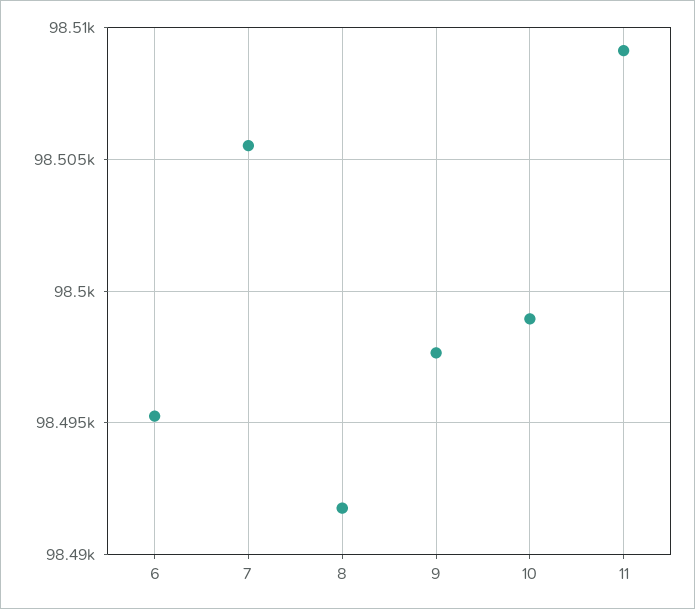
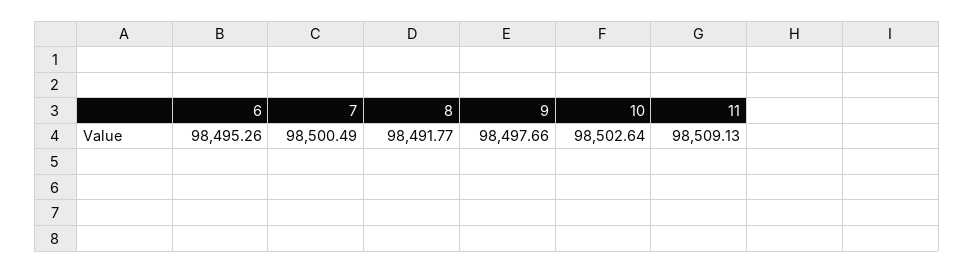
  {
    "6": 98495.26,
-   "7": 98505.5,
+   "7": 98500.49,
    "8": 98491.77,
    "9": 98497.66,
-   "10": 98499,
+   "10": 98502.64,
    "11": 98509.13
  }

